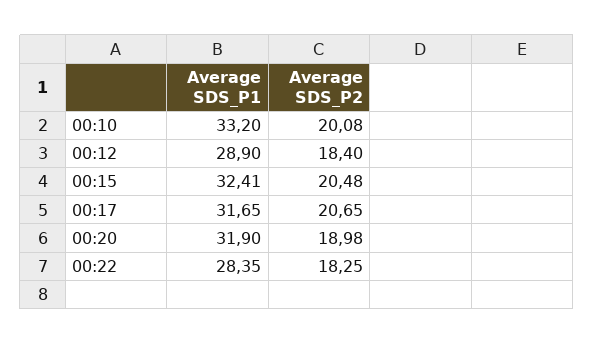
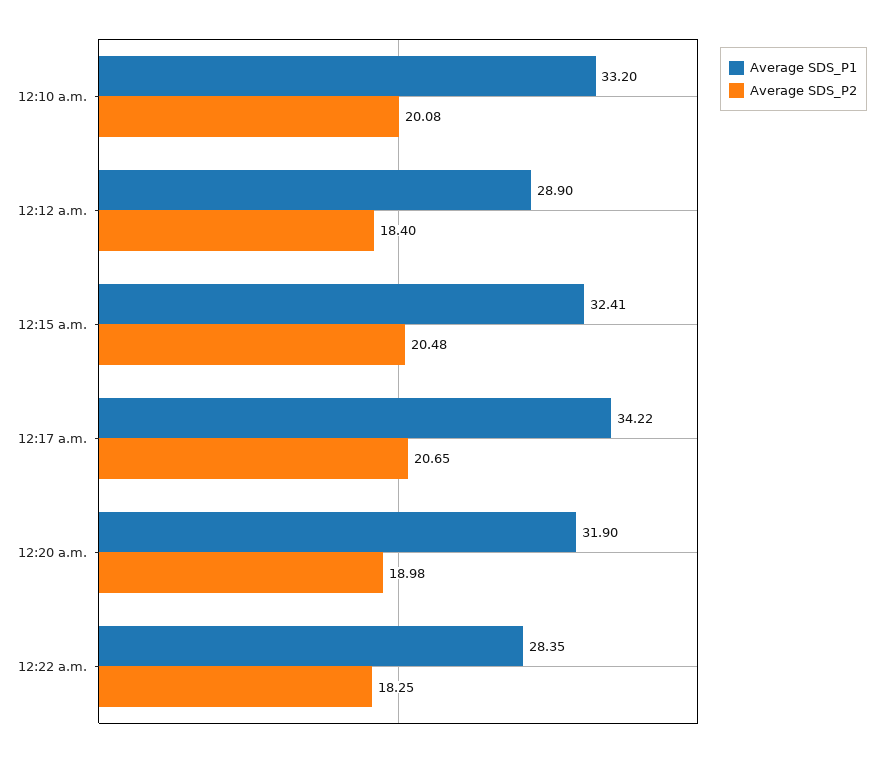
  {
    "Average SDS_P1": {
      "00:10": 33.2,
      "00:12": 28.9,
      "00:15": 32.41,
-     "00:17": 31.65,
+     "00:17": 34.22,
      "00:20": 31.9,
      "00:22": 28.35
    },
    "Average SDS_P2": {
      "00:10": 20.08,
      "00:12": 18.4,
      "00:15": 20.48,
      "00:17": 20.65,
      "00:20": 18.98,
      "00:22": 18.25
    }
  }

